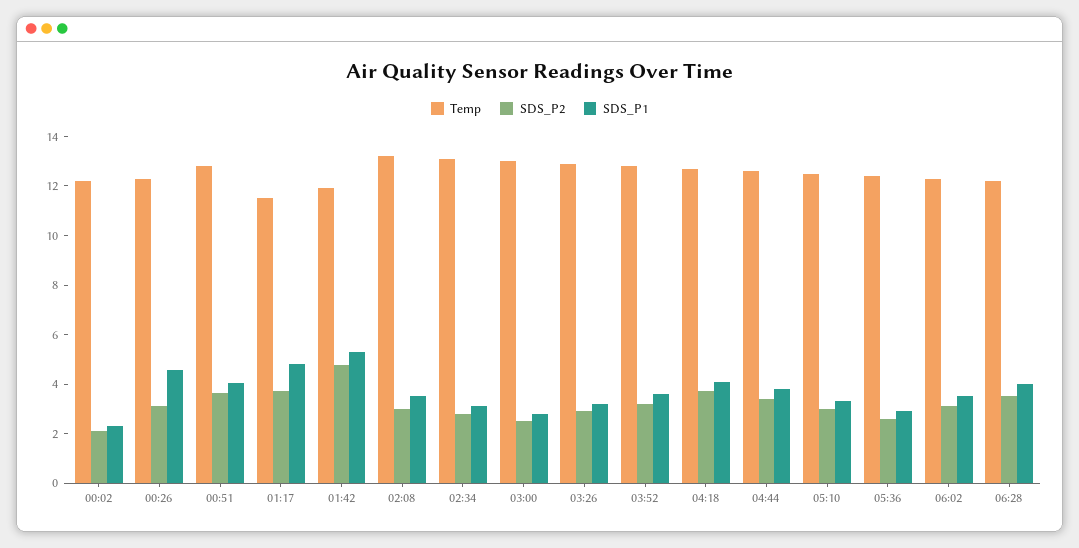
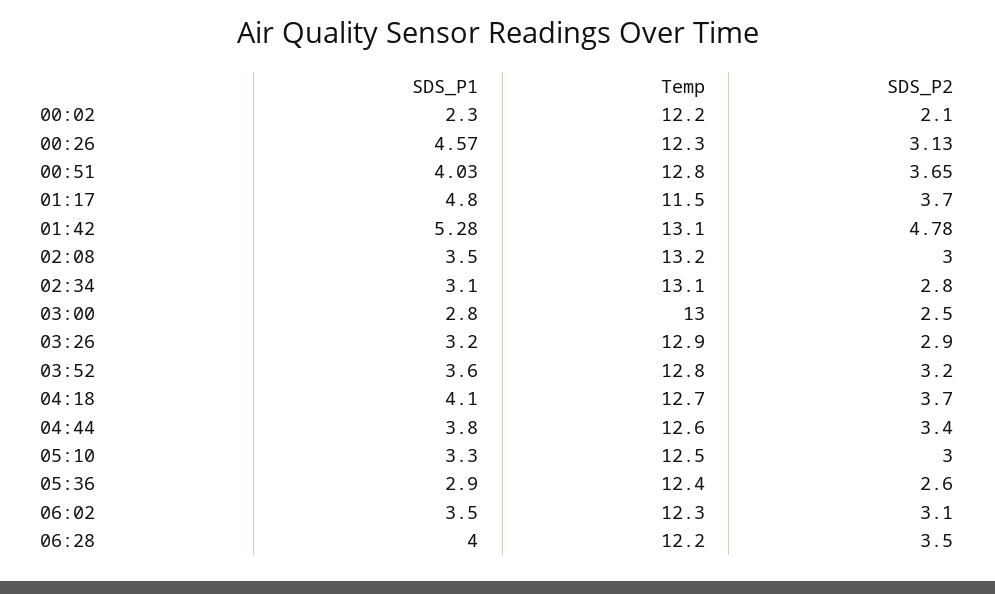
  {
    "Temp": {
      "00:02": 12.2,
      "00:26": 12.3,
      "00:51": 12.8,
      "01:17": 11.5,
-     "01:42": 12,
+     "01:42": 13.1,
      "02:08": 13.2,
      "02:34": 13.1,
      "03:00": 13,
      "03:26": 12.9,
      "03:52": 12.8,
      "04:18": 12.7,
      "04:44": 12.6,
      "05:10": 12.5,
      "05:36": 12.4,
      "06:02": 12.3,
      "06:28": 12.2
    },
    "SDS_P2": {
      "00:02": 2.1,
      "00:26": 3.13,
      "00:51": 3.65,
      "01:17": 3.7,
      "01:42": 4.78,
      "02:08": 3,
      "02:34": 2.8,
      "03:00": 2.5,
      "03:26": 2.9,
      "03:52": 3.2,
      "04:18": 3.7,
      "04:44": 3.4,
      "05:10": 3,
      "05:36": 2.6,
      "06:02": 3.1,
      "06:28": 3.5
    },
    "SDS_P1": {
      "00:02": 2.3,
      "00:26": 4.57,
      "00:51": 4.03,
      "01:17": 4.8,
      "01:42": 5.28,
      "02:08": 3.5,
      "02:34": 3.1,
      "03:00": 2.8,
      "03:26": 3.2,
      "03:52": 3.6,
      "04:18": 4.1,
      "04:44": 3.8,
      "05:10": 3.3,
      "05:36": 2.9,
      "06:02": 3.5,
      "06:28": 4
    }
  }

